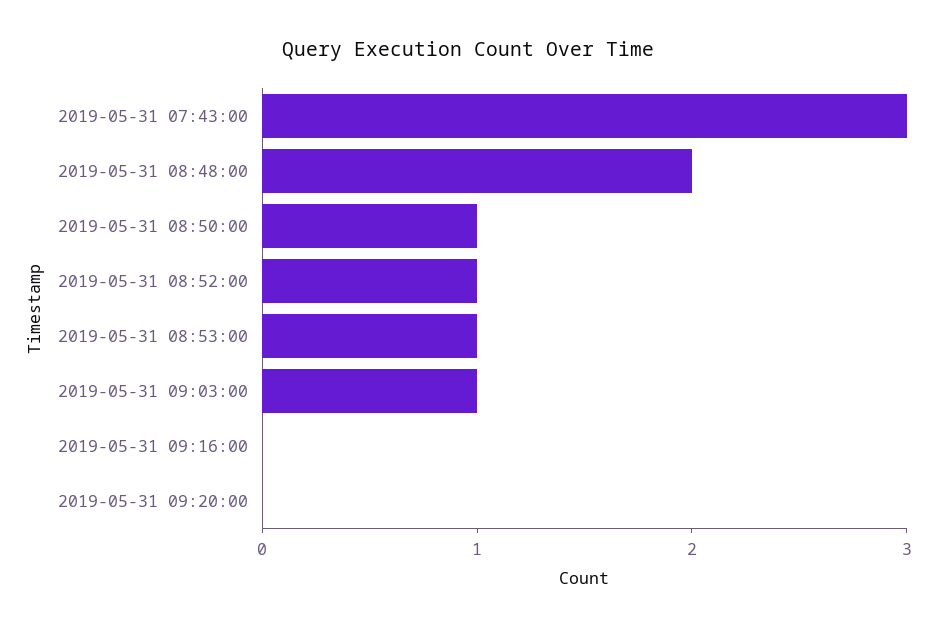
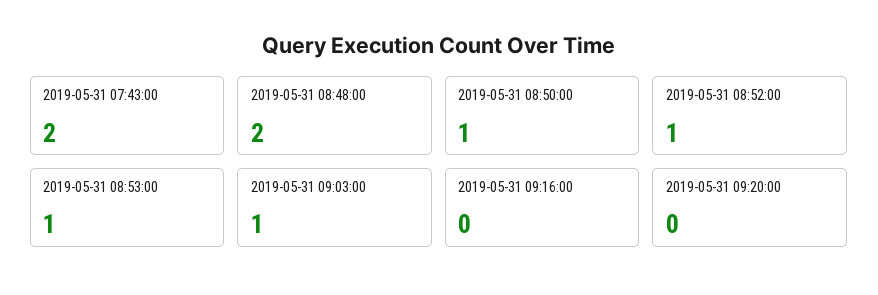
  {
-   "2019-05-31 07:43:00": 3,
+   "2019-05-31 07:43:00": 2,
    "2019-05-31 08:48:00": 2,
    "2019-05-31 08:50:00": 1,
    "2019-05-31 08:52:00": 1,
    "2019-05-31 08:53:00": 1,
    "2019-05-31 09:03:00": 1,
    "2019-05-31 09:16:00": 0,
    "2019-05-31 09:20:00": 0
  }

